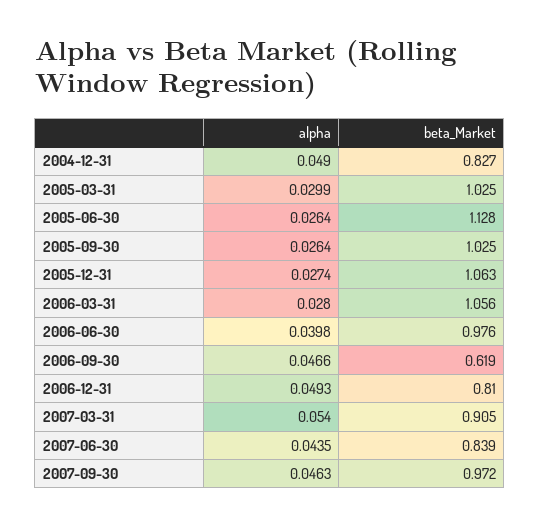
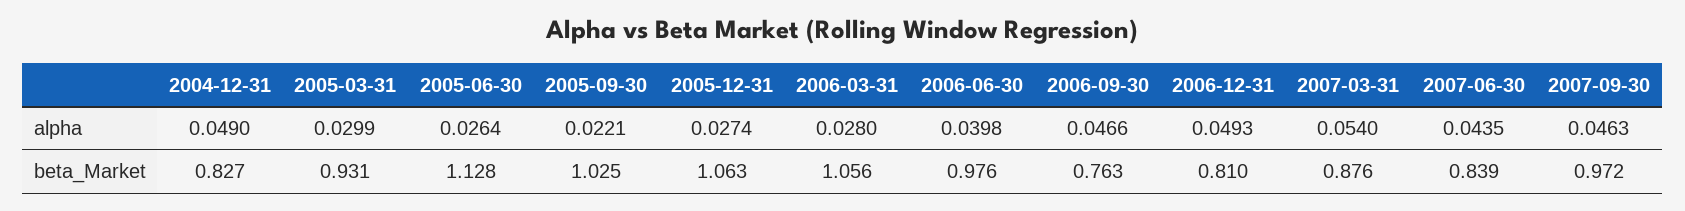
  {
    "alpha": {
      "2004-12-31": 0.049,
      "2005-03-31": 0.0299,
      "2005-06-30": 0.0264,
-     "2005-09-30": 0.0264,
+     "2005-09-30": 0.0221,
      "2005-12-31": 0.0274,
      "2006-03-31": 0.028,
      "2006-06-30": 0.0398,
      "2006-09-30": 0.0466,
      "2006-12-31": 0.0493,
      "2007-03-31": 0.054,
      "2007-06-30": 0.0435,
      "2007-09-30": 0.0463
    },
    "beta_Market": {
      "2004-12-31": 0.827,
-     "2005-03-31": 1.025,
+     "2005-03-31": 0.931,
      "2005-06-30": 1.128,
      "2005-09-30": 1.025,
      "2005-12-31": 1.063,
      "2006-03-31": 1.056,
      "2006-06-30": 0.976,
-     "2006-09-30": 0.619,
+     "2006-09-30": 0.763,
      "2006-12-31": 0.81,
-     "2007-03-31": 0.905,
+     "2007-03-31": 0.876,
      "2007-06-30": 0.839,
      "2007-09-30": 0.972
    }
  }

